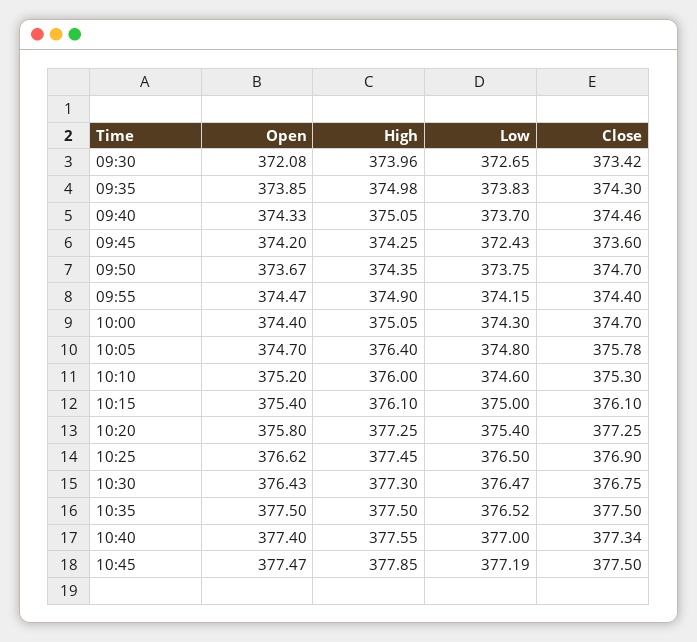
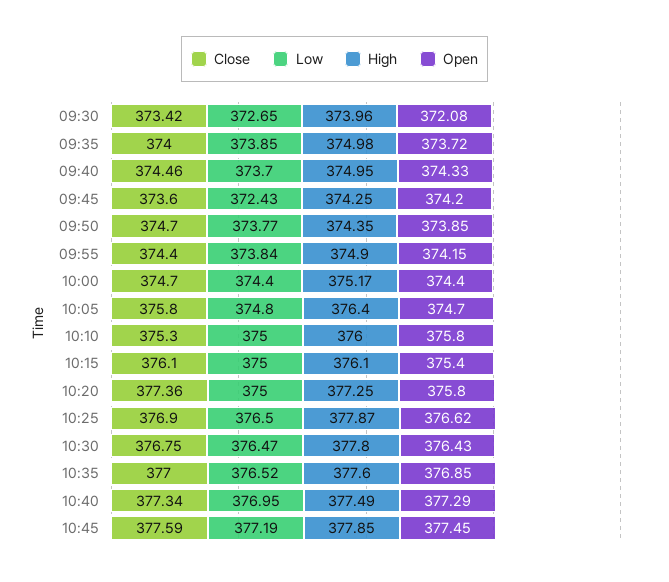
  {
    "Open": {
      "09:30": 372.08,
-     "09:35": 373.85,
+     "09:35": 373.72,
      "09:40": 374.33,
      "09:45": 374.2,
-     "09:50": 373.67,
+     "09:50": 373.85,
-     "09:55": 374.47,
+     "09:55": 374.15,
      "10:00": 374.4,
      "10:05": 374.7,
-     "10:10": 375.2,
+     "10:10": 375.8,
      "10:15": 375.4,
      "10:20": 375.8,
      "10:25": 376.62,
      "10:30": 376.43,
-     "10:35": 377.5,
+     "10:35": 376.85,
-     "10:40": 377.4,
+     "10:40": 377.29,
-     "10:45": 377.47
+     "10:45": 377.45
    },
    "High": {
      "09:30": 373.96,
      "09:35": 374.98,
-     "09:40": 375.05,
+     "09:40": 374.95,
      "09:45": 374.25,
      "09:50": 374.35,
      "09:55": 374.9,
-     "10:00": 375.05,
+     "10:00": 375.17,
      "10:05": 376.4,
      "10:10": 376,
      "10:15": 376.1,
      "10:20": 377.25,
-     "10:25": 377.45,
+     "10:25": 377.87,
-     "10:30": 377.3,
+     "10:30": 377.8,
-     "10:35": 377.5,
+     "10:35": 377.6,
-     "10:40": 377.55,
+     "10:40": 377.49,
      "10:45": 377.85
    },
    "Low": {
      "09:30": 372.65,
-     "09:35": 373.83,
+     "09:35": 373.85,
      "09:40": 373.7,
      "09:45": 372.43,
-     "09:50": 373.75,
+     "09:50": 373.77,
-     "09:55": 374.15,
+     "09:55": 373.84,
-     "10:00": 374.3,
+     "10:00": 374.4,
      "10:05": 374.8,
-     "10:10": 374.6,
+     "10:10": 375,
      "10:15": 375,
-     "10:20": 375.4,
+     "10:20": 375,
      "10:25": 376.5,
      "10:30": 376.47,
      "10:35": 376.52,
-     "10:40": 377,
+     "10:40": 376.95,
      "10:45": 377.19
    },
    "Close": {
      "09:30": 373.42,
-     "09:35": 374.3,
+     "09:35": 374,
      "09:40": 374.46,
      "09:45": 373.6,
      "09:50": 374.7,
      "09:55": 374.4,
      "10:00": 374.7,
-     "10:05": 375.78,
+     "10:05": 375.8,
      "10:10": 375.3,
      "10:15": 376.1,
-     "10:20": 377.25,
+     "10:20": 377.36,
      "10:25": 376.9,
      "10:30": 376.75,
-     "10:35": 377.5,
+     "10:35": 377,
      "10:40": 377.34,
-     "10:45": 377.5
+     "10:45": 377.59
    }
  }

